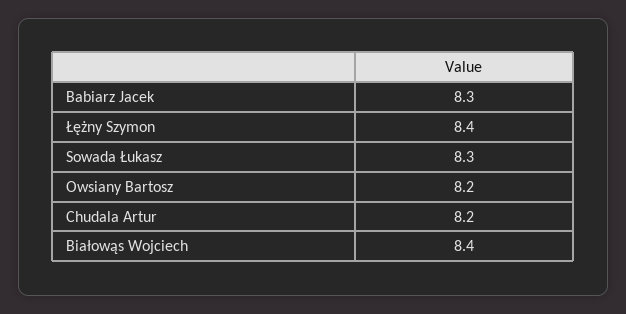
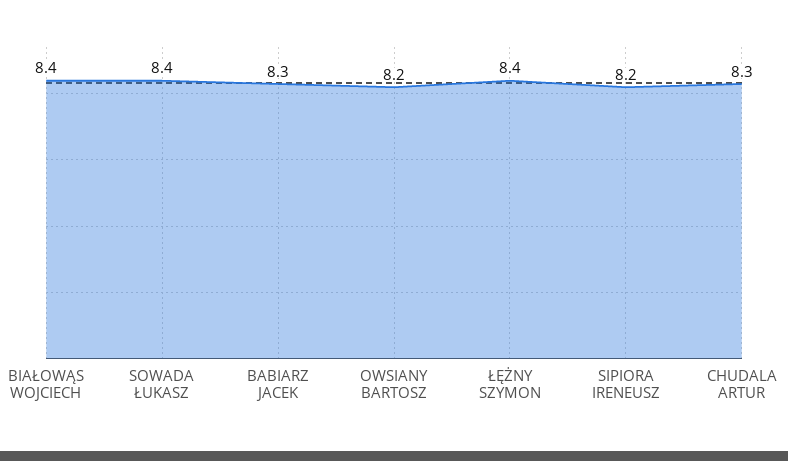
  {
    "Babiarz Jacek": 8.3,
    "Łężny Szymon": 8.4,
-   "Sowada Łukasz": 8.3,
+   "Sowada Łukasz": 8.4,
    "Owsiany Bartosz": 8.2,
-   "Chudala Artur": 8.2,
+   "Chudala Artur": 8.3,
-   "Białowąs Wojciech": 8.4
+   "Białowąs Wojciech": 8.4,
+   "SIPIORA IRENEUSZ": 8.2
  }

